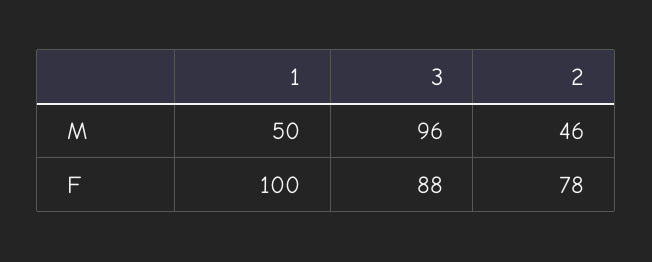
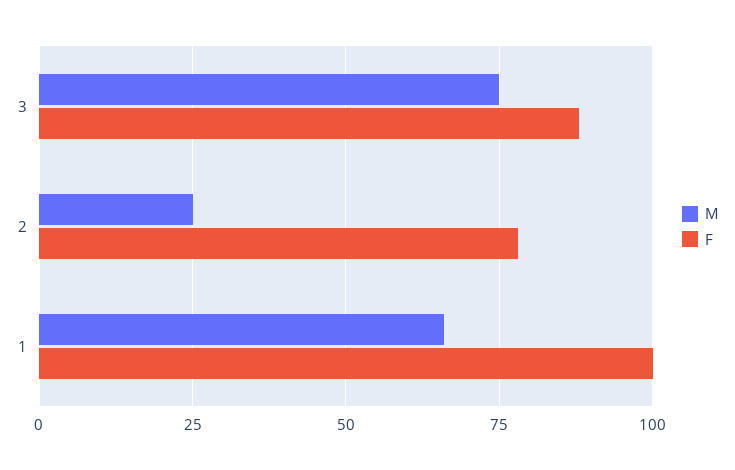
  {
    "M": {
-     "1": 50,
+     "1": 65,
-     "3": 96,
+     "3": 75,
-     "2": 46
+     "2": 25
    },
    "F": {
      "1": 100,
      "3": 88,
      "2": 78
    }
  }

